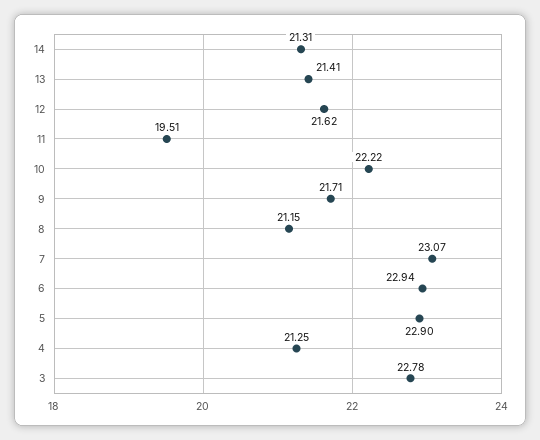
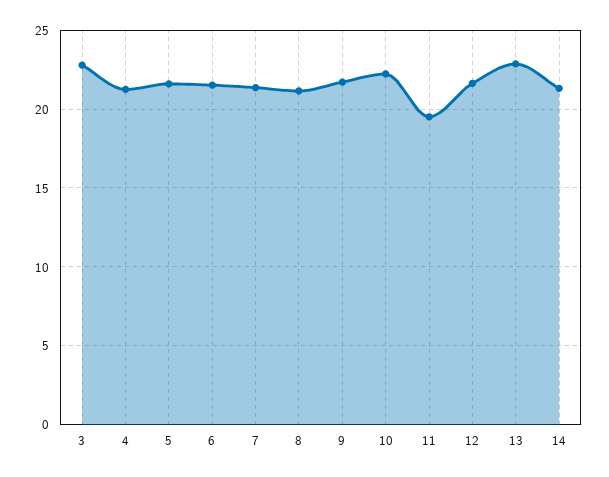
  {
    "14": 21.31,
-   "13": 21.41,
+   "13": 23,
    "12": 21.62,
    "11": 19.51,
    "10": 22.22,
    "9": 21.71,
    "8": 21.15,
-   "7": 23.07,
+   "7": 21.5,
-   "6": 22.94,
+   "6": 21.5,
-   "5": 22.9,
+   "5": 21.5,
    "4": 21.25,
    "3": 22.78
  }

